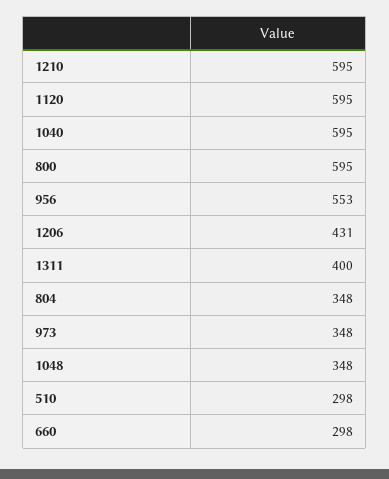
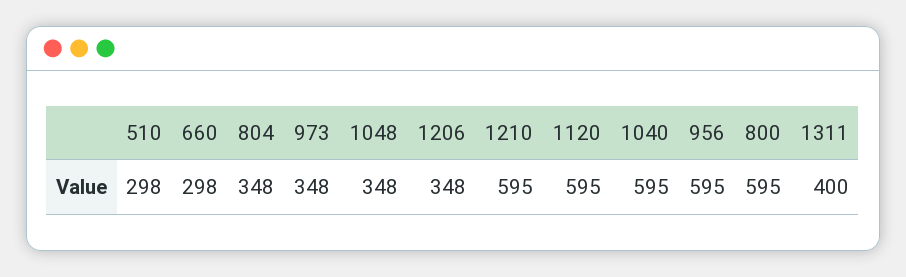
  {
    "1210": 595,
    "1120": 595,
    "1040": 595,
    "800": 595,
-   "956": 553,
+   "956": 595,
-   "1206": 431,
+   "1206": 348,
    "1311": 400,
    "804": 348,
    "973": 348,
    "1048": 348,
    "510": 298,
    "660": 298
  }

